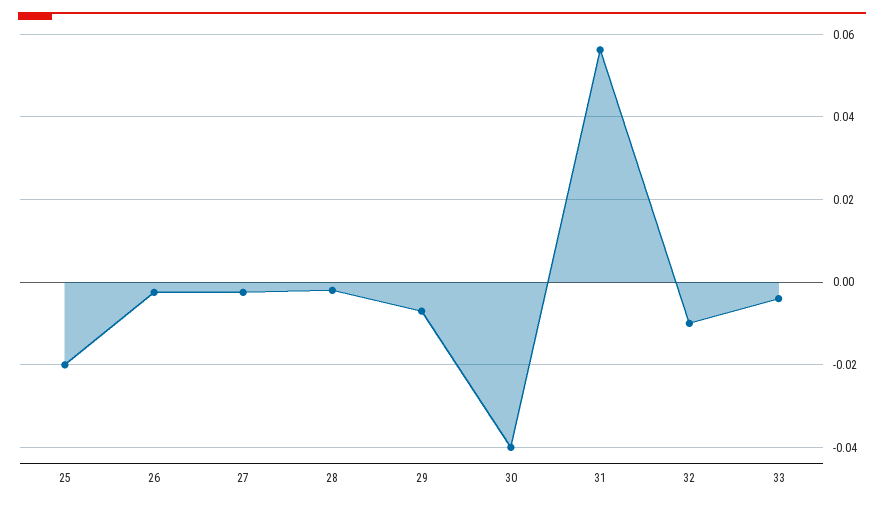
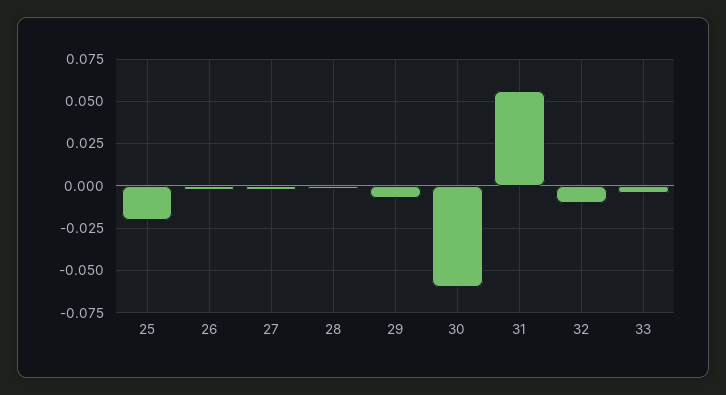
  {
    "25": -0.02,
    "26": -0.002,
    "27": -0.002,
    "28": -0.002,
    "29": -0.008,
-   "30": -0.04,
+   "30": -0.06,
    "31": 0.056,
    "32": -0.01,
    "33": -0.004
  }

